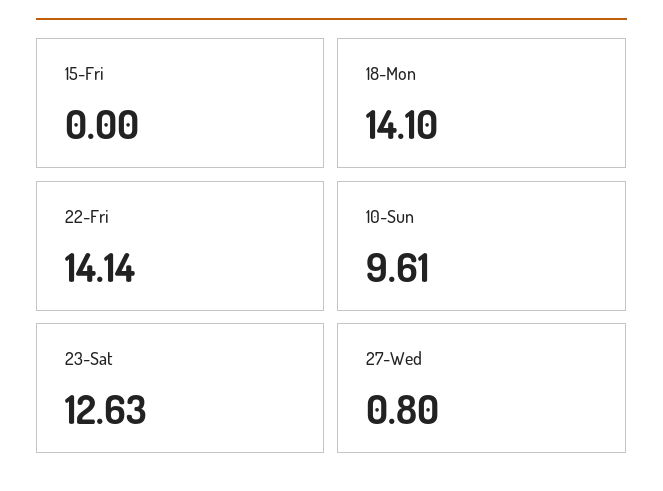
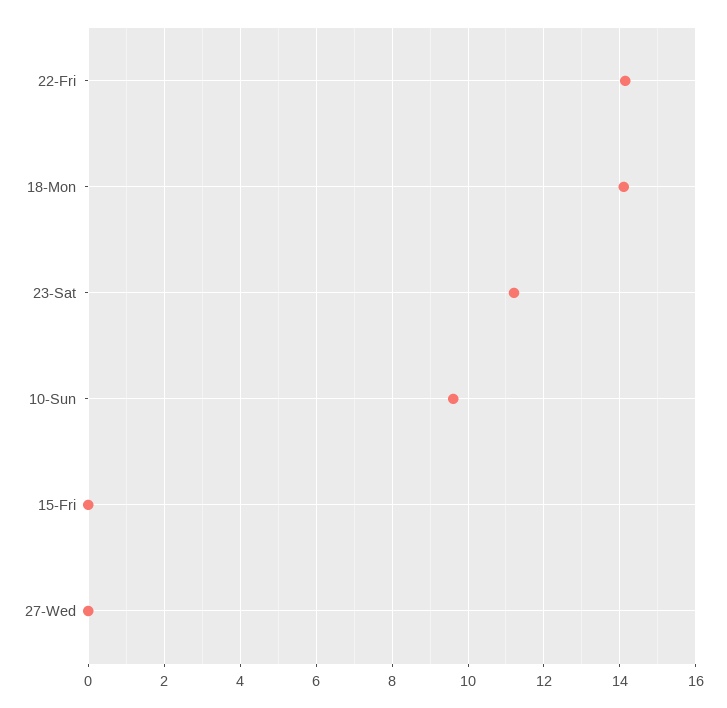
  {
    "15-Fri": 0,
    "18-Mon": 14.1,
    "22-Fri": 14.14,
    "10-Sun": 9.61,
-   "23-Sat": 12.63,
+   "23-Sat": 11.2,
-   "27-Wed": 0.8
+   "27-Wed": 0
  }

